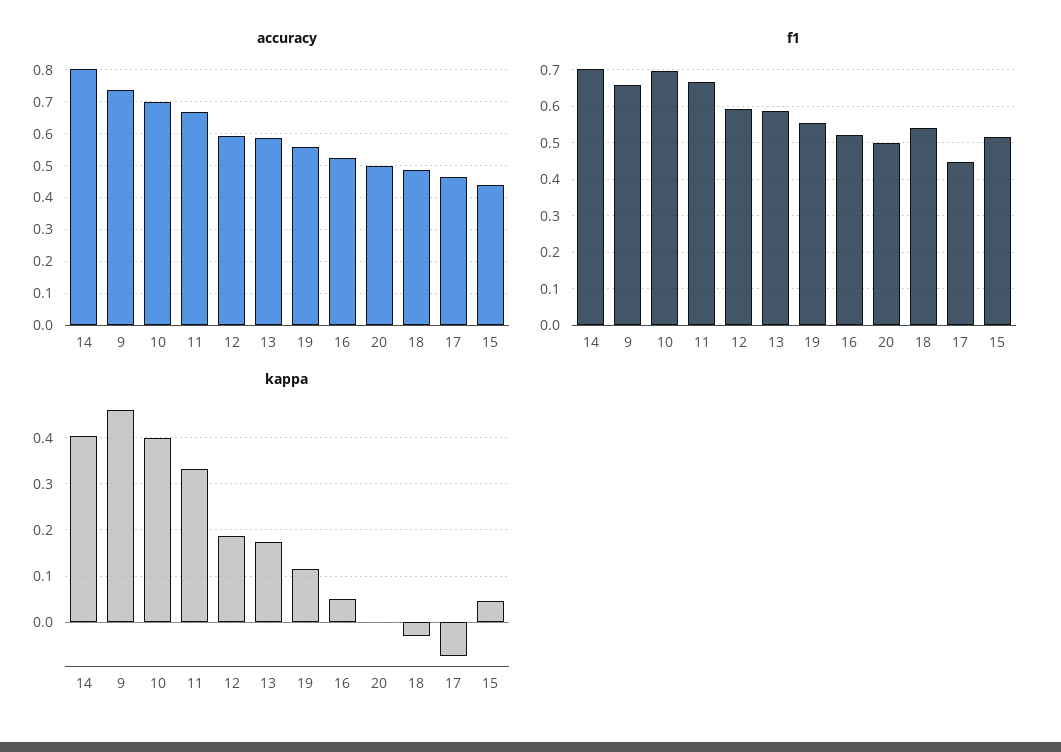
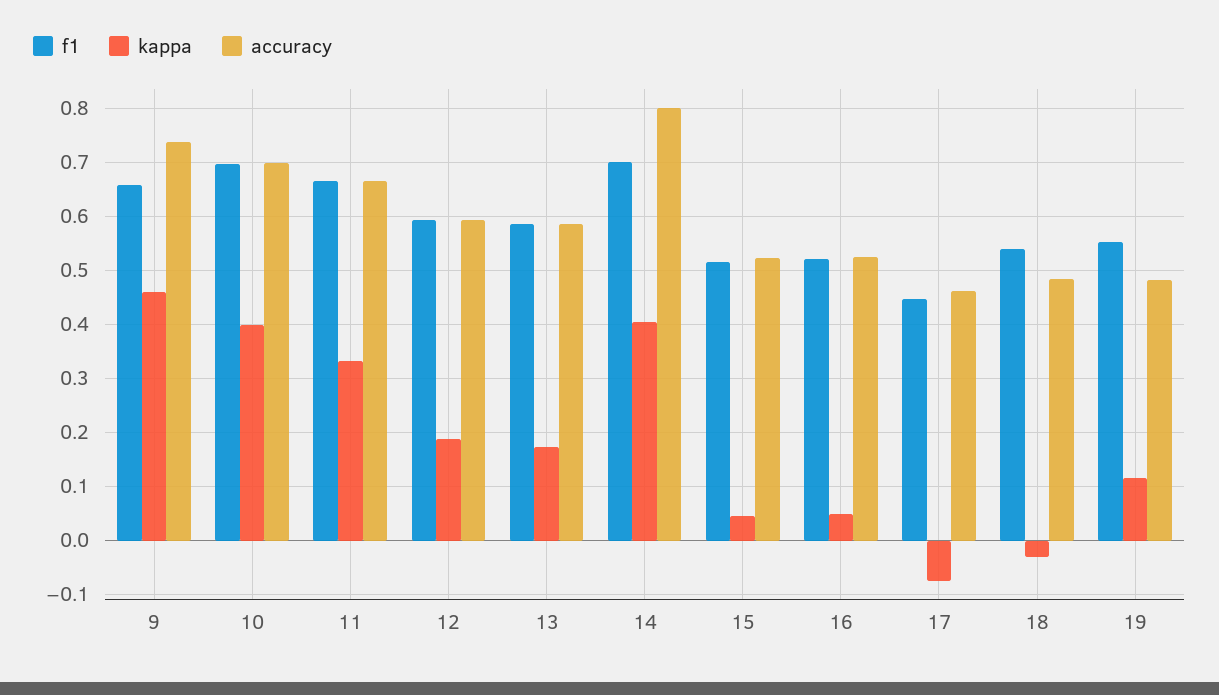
  {
    "accuracy": {
      "14": 0.8,
      "9": 0.74,
      "10": 0.7,
      "11": 0.66,
      "12": 0.6,
      "13": 0.58,
-     "19": 0.56,
+     "19": 0.48,
      "16": 0.52,
-     "20": 0.5,
      "18": 0.48,
      "17": 0.46,
-     "15": 0.44
+     "15": 0.52
    },
    "f1": {
      "14": 0.7,
      "9": 0.66,
      "10": 0.7,
      "11": 0.66,
      "12": 0.6,
      "13": 0.58,
      "19": 0.56,
      "16": 0.52,
-     "20": 0.5,
      "18": 0.54,
      "17": 0.44,
      "15": 0.52
    },
    "kappa": {
      "14": 0.4,
      "9": 0.46,
      "10": 0.4,
      "11": 0.34,
      "12": 0.18,
      "13": 0.18,
      "19": 0.12,
      "16": 0.06,
-     "20": 0,
      "18": -0.04,
      "17": -0.08,
      "15": 0.04
    }
  }

